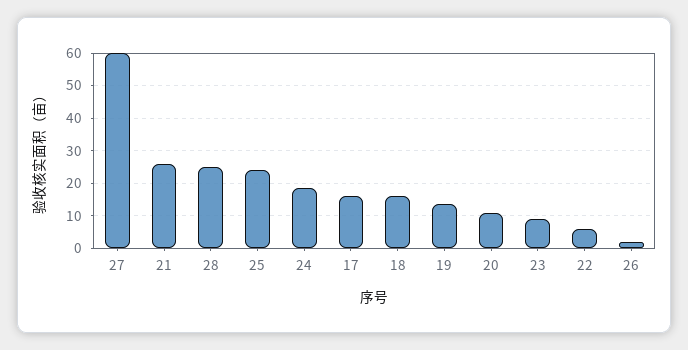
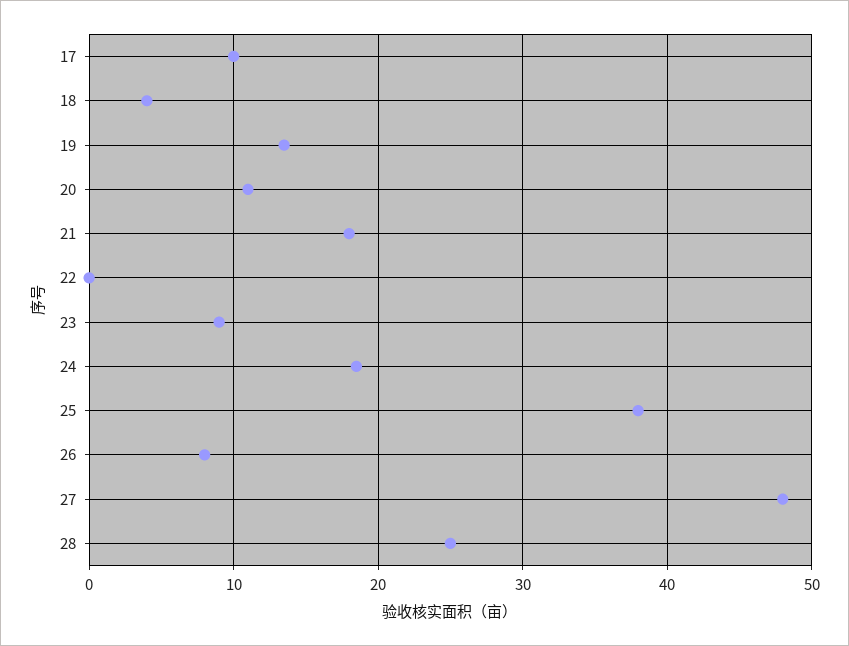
  {
-   "27": 60,
+   "27": 48,
-   "21": 26,
+   "21": 18,
    "28": 25,
-   "25": 24,
+   "25": 38,
    "24": 19,
-   "17": 16,
+   "17": 10,
-   "18": 16,
+   "18": 4,
    "19": 14,
    "20": 11,
    "23": 9,
-   "22": 6,
+   "22": 0,
-   "26": 2
+   "26": 8
  }

